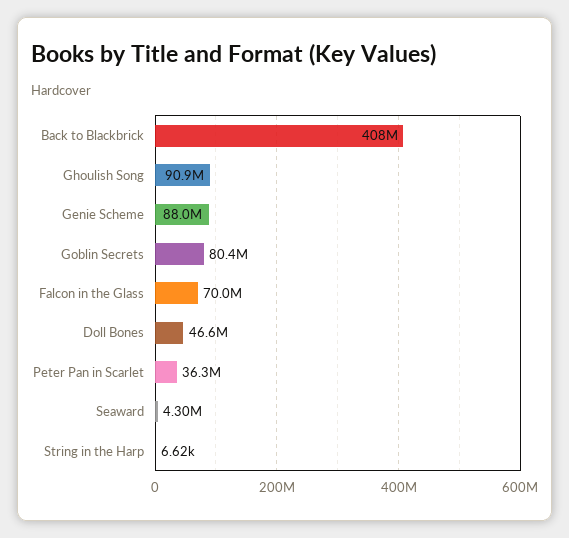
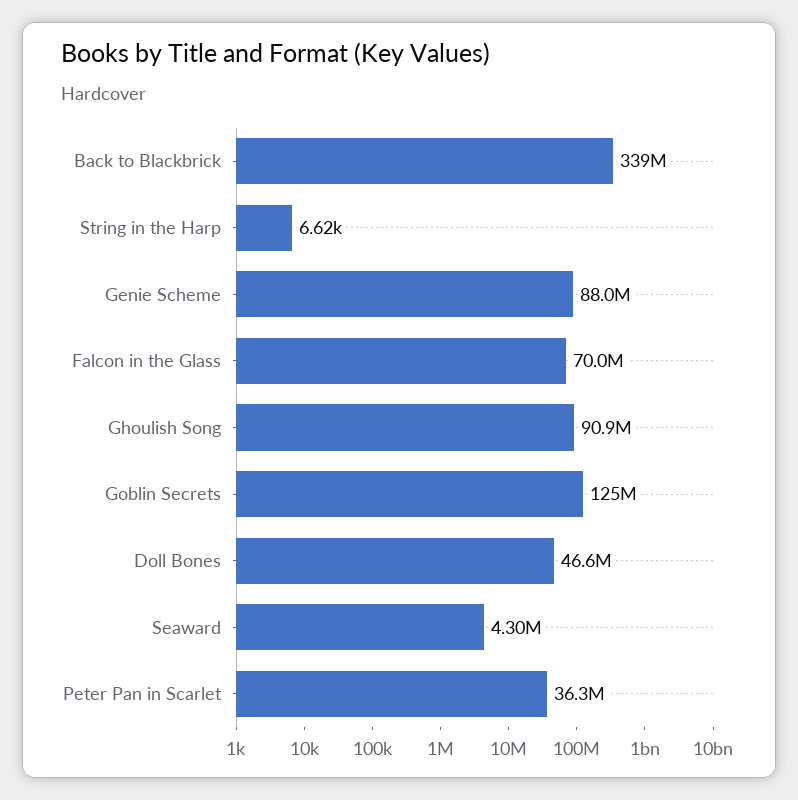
  {
-   "Back to Blackbrick": 408000000,
+   "Back to Blackbrick": 339000000,
    "Ghoulish Song": 90900000,
    "Genie Scheme": 88000000,
-   "Goblin Secrets": 80400000,
+   "Goblin Secrets": 125000000,
    "Falcon in the Glass": 70000000,
    "Doll Bones": 46600000,
    "Peter Pan in Scarlet": 36300000,
    "Seaward": 4300000,
    "String in the Harp": 6620
  }

